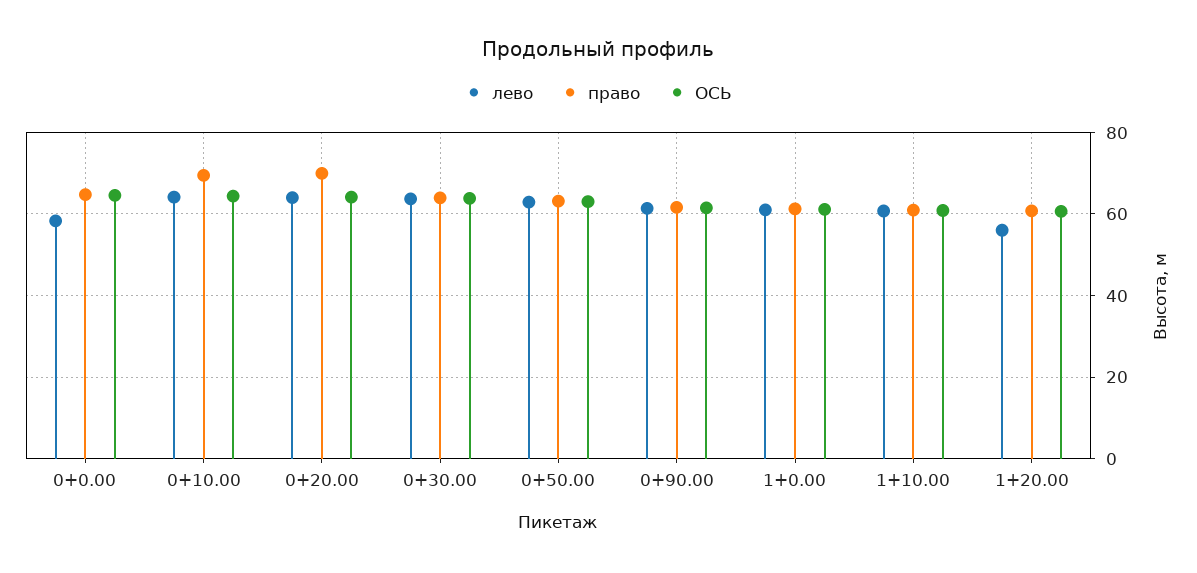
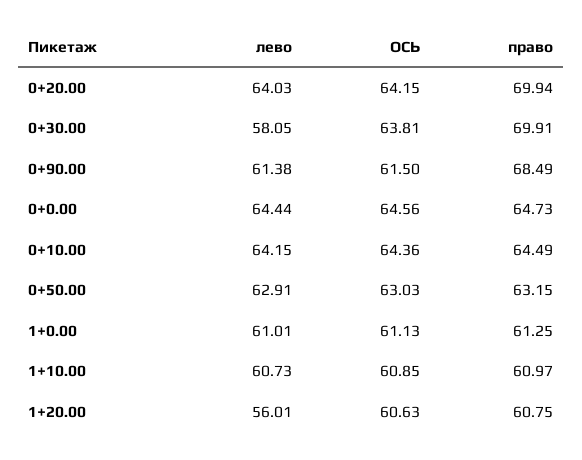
  {
    "лево": {
-     "0+0.00": 58,
+     "0+0.00": 64.44,
      "0+10.00": 64.15,
      "0+20.00": 64.03,
-     "0+30.00": 64,
+     "0+30.00": 58.05,
      "0+50.00": 62.91,
      "0+90.00": 61.38,
      "1+0.00": 61.01,
      "1+10.00": 60.73,
      "1+20.00": 56.01
    },
    "право": {
      "0+0.00": 64.73,
-     "0+10.00": 70,
+     "0+10.00": 64.49,
      "0+20.00": 69.94,
-     "0+30.00": 64,
+     "0+30.00": 69.91,
      "0+50.00": 63.15,
-     "0+90.00": 62,
+     "0+90.00": 68.49,
      "1+0.00": 61.25,
      "1+10.00": 60.97,
      "1+20.00": 60.75
    },
    "ОСЬ": {
      "0+0.00": 64.56,
      "0+10.00": 64.36,
      "0+20.00": 64.15,
      "0+30.00": 63.81,
      "0+50.00": 63.03,
      "0+90.00": 61.5,
      "1+0.00": 61.13,
      "1+10.00": 60.85,
      "1+20.00": 60.63
    }
  }

